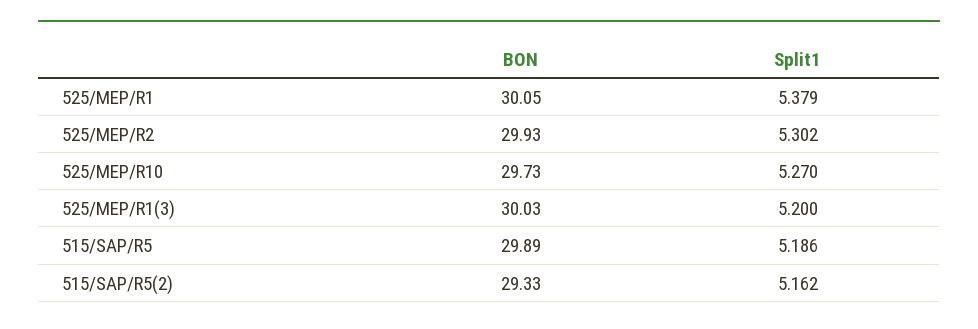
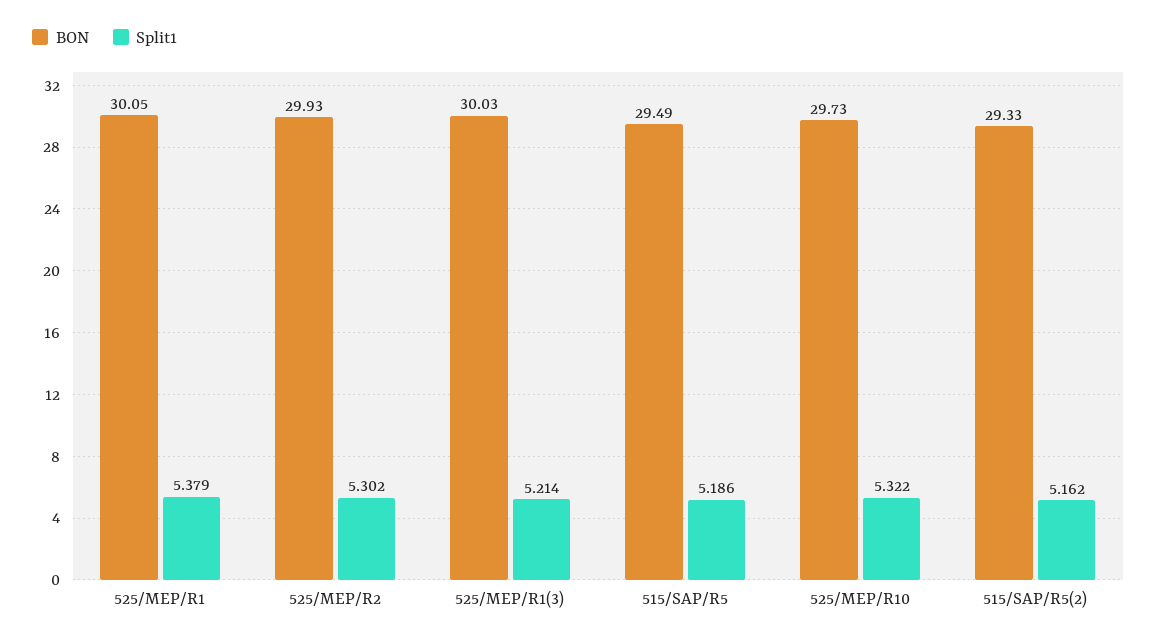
  {
    "BON": {
      "525/MEP/R1": 30.05,
      "525/MEP/R2": 29.93,
      "525/MEP/R10": 29.73,
      "525/MEP/R1(3)": 30.03,
-     "515/SAP/R5": 29.89,
+     "515/SAP/R5": 29.49,
      "515/SAP/R5(2)": 29.33
    },
    "Split1": {
      "525/MEP/R1": 5.379,
      "525/MEP/R2": 5.302,
-     "525/MEP/R10": 5.27,
+     "525/MEP/R10": 5.322,
-     "525/MEP/R1(3)": 5.2,
+     "525/MEP/R1(3)": 5.214,
      "515/SAP/R5": 5.186,
      "515/SAP/R5(2)": 5.162
    }
  }

